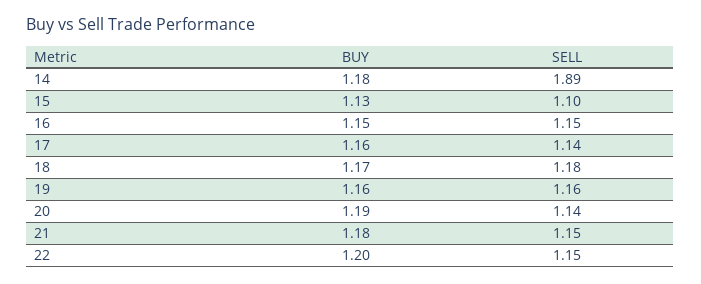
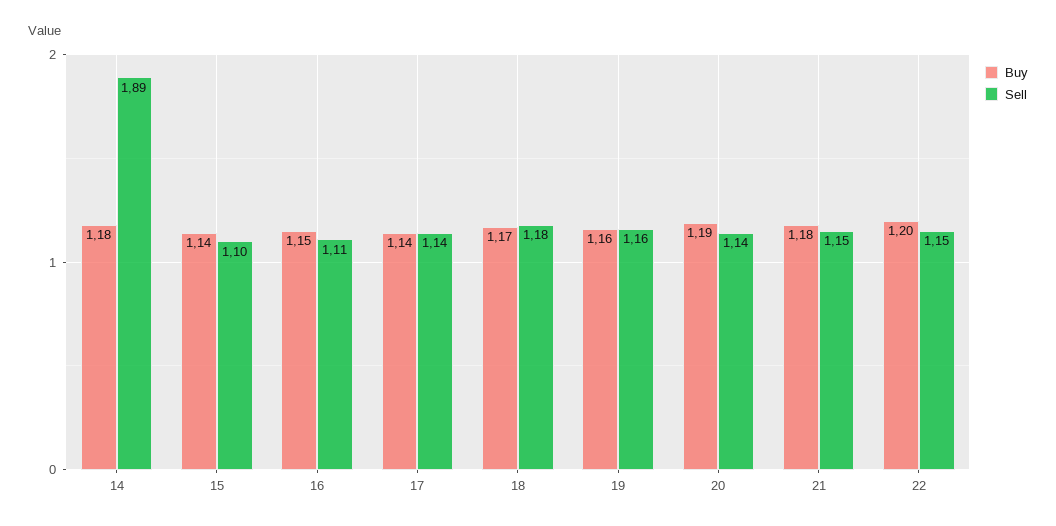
  {
    "BUY": {
      "14": 1.18,
-     "15": 1.13,
+     "15": 1.14,
      "16": 1.15,
-     "17": 1.16,
+     "17": 1.14,
      "18": 1.17,
      "19": 1.16,
      "20": 1.19,
      "21": 1.18,
      "22": 1.2
    },
    "SELL": {
      "14": 1.89,
      "15": 1.1,
-     "16": 1.15,
+     "16": 1.11,
      "17": 1.14,
      "18": 1.18,
      "19": 1.16,
      "20": 1.14,
      "21": 1.15,
      "22": 1.15
    }
  }

